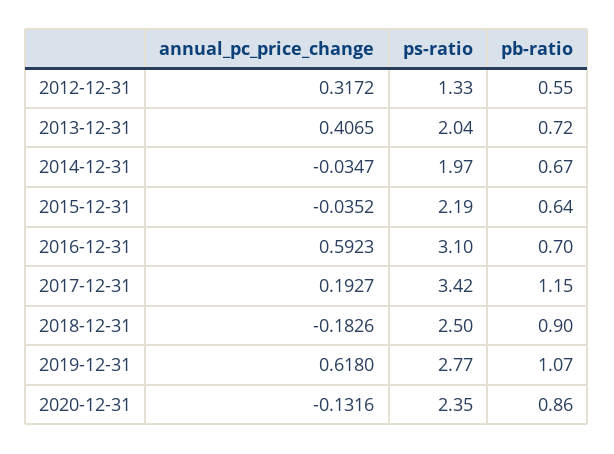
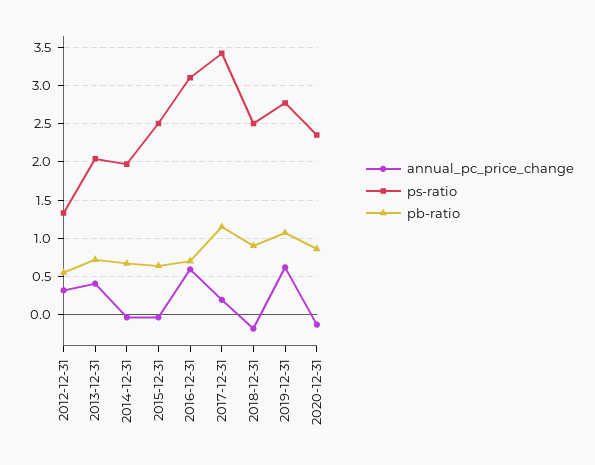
  {
    "annual_pc_price_change": {
      "2012-12-31": 0.3172,
      "2013-12-31": 0.4065,
      "2014-12-31": -0.0347,
      "2015-12-31": -0.0352,
      "2016-12-31": 0.5923,
      "2017-12-31": 0.1927,
      "2018-12-31": -0.1826,
      "2019-12-31": 0.618,
      "2020-12-31": -0.1316
    },
    "ps-ratio": {
      "2012-12-31": 1.33,
      "2013-12-31": 2.04,
      "2014-12-31": 1.97,
-     "2015-12-31": 2.19,
+     "2015-12-31": 2.5,
      "2016-12-31": 3.1,
      "2017-12-31": 3.42,
      "2018-12-31": 2.5,
      "2019-12-31": 2.77,
      "2020-12-31": 2.35
    },
    "pb-ratio": {
      "2012-12-31": 0.55,
      "2013-12-31": 0.72,
      "2014-12-31": 0.67,
      "2015-12-31": 0.64,
      "2016-12-31": 0.7,
      "2017-12-31": 1.15,
      "2018-12-31": 0.9,
      "2019-12-31": 1.07,
      "2020-12-31": 0.86
    }
  }

